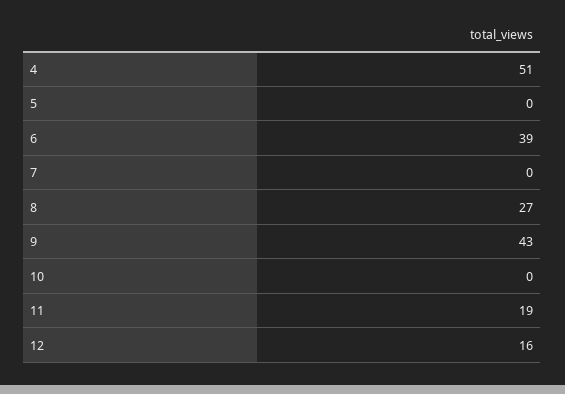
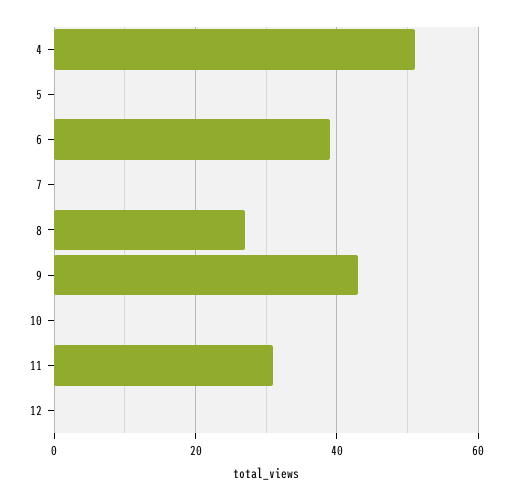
  {
    "4": 51,
    "5": 0,
    "6": 39,
    "7": 0,
    "8": 27,
    "9": 43,
    "10": 0,
-   "11": 19,
+   "11": 30,
-   "12": 16
+   "12": 0
  }

